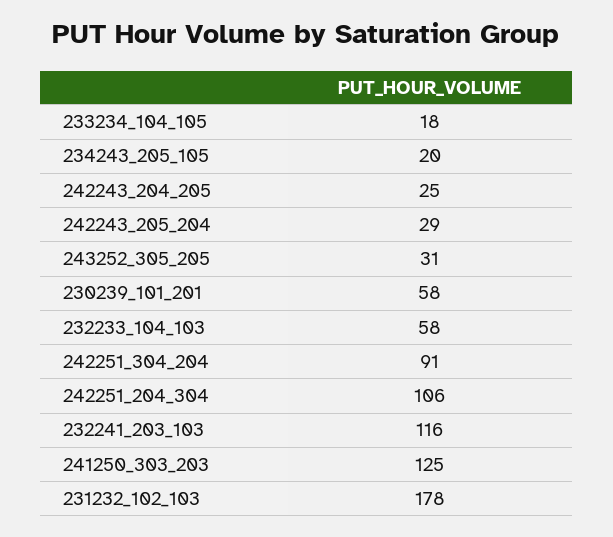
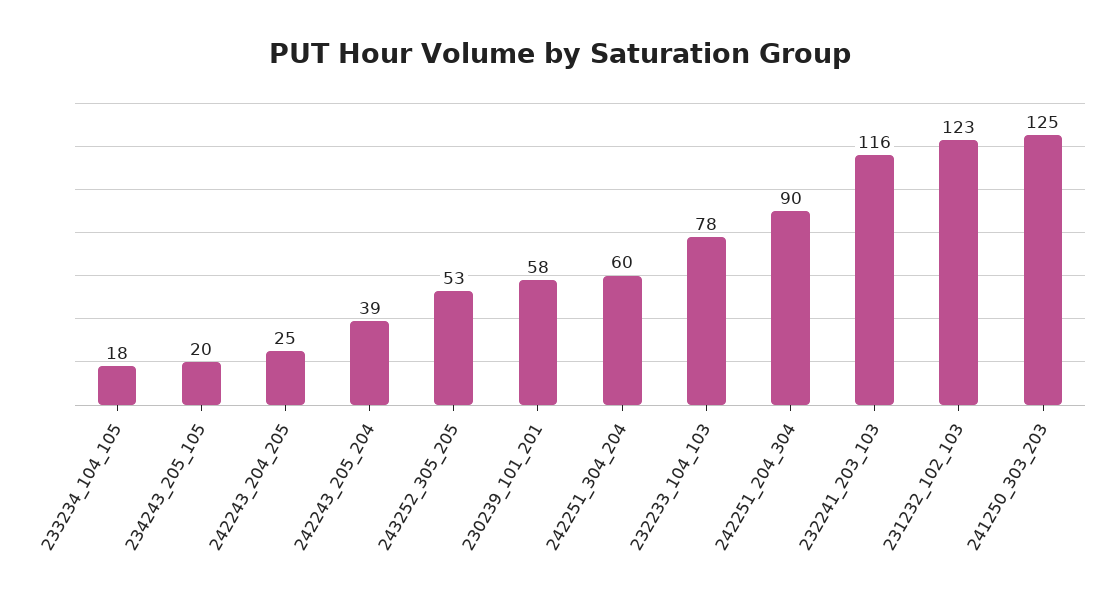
  {
    "233234_104_105": 18,
    "234243_205_105": 20,
    "242243_204_205": 25,
-   "242243_205_204": 29,
+   "242243_205_204": 39,
-   "243252_305_205": 31,
+   "243252_305_205": 53,
    "230239_101_201": 58,
-   "232233_104_103": 58,
+   "232233_104_103": 78,
-   "242251_304_204": 91,
+   "242251_304_204": 60,
-   "242251_204_304": 106,
+   "242251_204_304": 90,
    "232241_203_103": 116,
    "241250_303_203": 125,
-   "231232_102_103": 178
+   "231232_102_103": 123
  }

